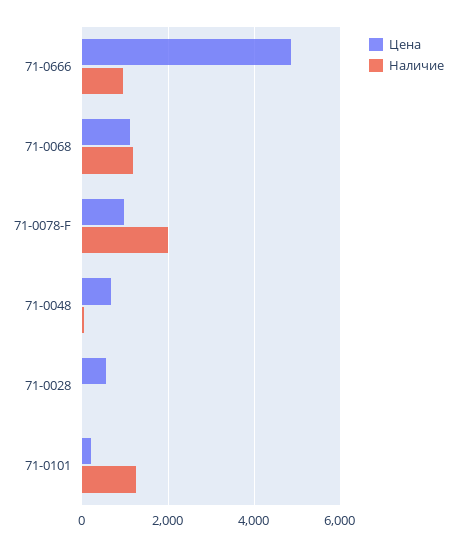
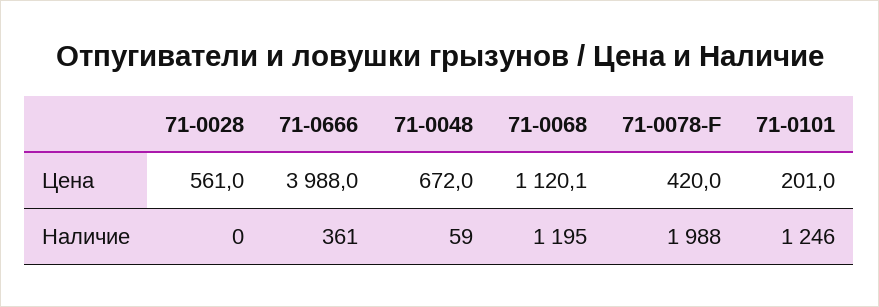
  {
    "Цена": {
-     "71-0666": 4800,
+     "71-0666": 3988,
      "71-0068": 1120.1,
-     "71-0078-F": 1000,
+     "71-0078-F": 420,
      "71-0048": 672,
      "71-0028": 561,
      "71-0101": 201
    },
    "Наличие": {
-     "71-0666": 1000,
+     "71-0666": 361,
      "71-0068": 1195,
      "71-0078-F": 1988,
      "71-0048": 59,
      "71-0028": 0,
      "71-0101": 1246
    }
  }

